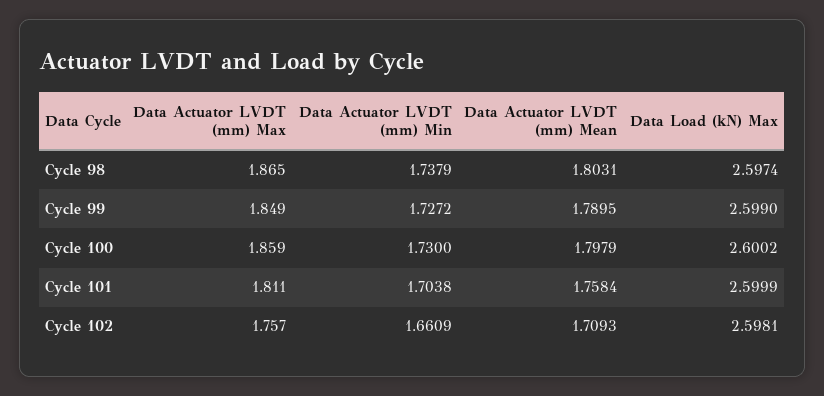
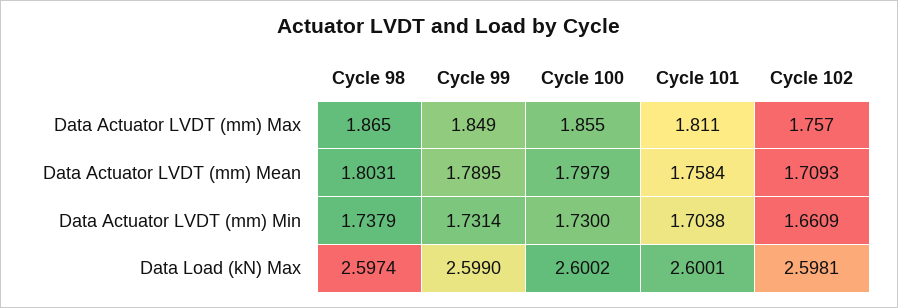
  {
    "Data Actuator LVDT (mm) Max": {
      "Cycle 98": 1.865,
      "Cycle 99": 1.849,
-     "Cycle 100": 1.859,
+     "Cycle 100": 1.855,
      "Cycle 101": 1.811,
      "Cycle 102": 1.757
    },
    "Data Actuator LVDT (mm) Min": {
      "Cycle 98": 1.7379,
-     "Cycle 99": 1.7272,
+     "Cycle 99": 1.7314,
      "Cycle 100": 1.73,
      "Cycle 101": 1.7038,
      "Cycle 102": 1.6609
    },
    "Data Actuator LVDT (mm) Mean": {
      "Cycle 98": 1.8031,
      "Cycle 99": 1.7895,
      "Cycle 100": 1.7979,
      "Cycle 101": 1.7584,
      "Cycle 102": 1.7093
    },
    "Data Load (kN) Max": {
      "Cycle 98": 2.5974,
      "Cycle 99": 2.599,
      "Cycle 100": 2.6002,
-     "Cycle 101": 2.5999,
+     "Cycle 101": 2.6001,
      "Cycle 102": 2.5981
    }
  }

